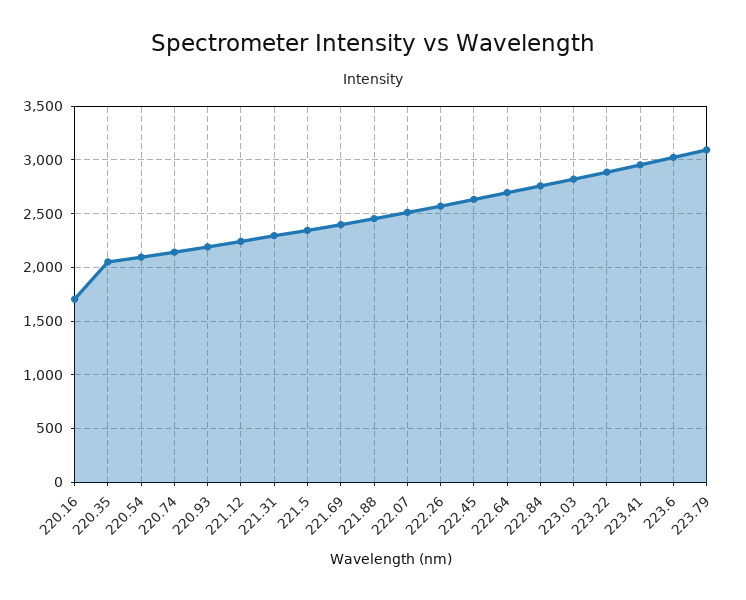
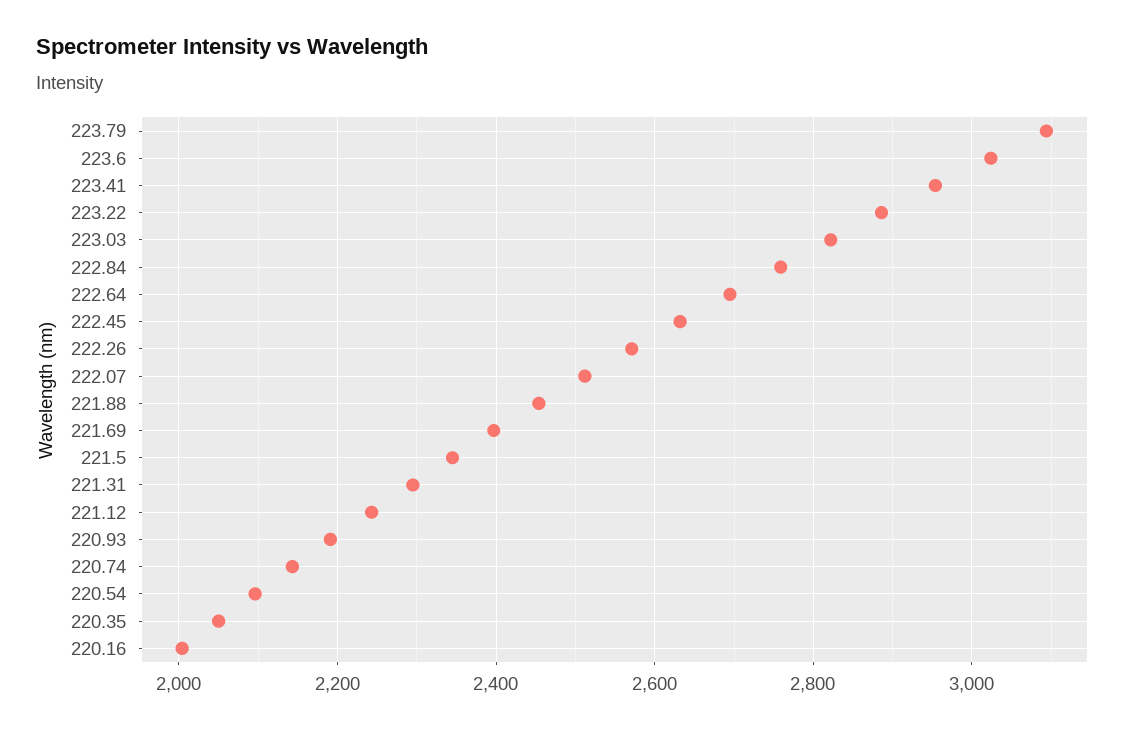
  {
-   "220.16": 1700,
+   "220.16": 2000,
    "220.35": 2060,
    "220.54": 2100,
    "220.74": 2140,
    "220.93": 2200,
    "221.12": 2240,
    "221.31": 2300,
    "221.5": 2340,
    "221.69": 2400,
    "221.88": 2460,
    "222.07": 2520,
    "222.26": 2580,
    "222.45": 2640,
    "222.64": 2700,
    "222.84": 2760,
    "223.03": 2820,
    "223.22": 2880,
    "223.41": 2960,
    "223.6": 3020,
    "223.79": 3100
  }

